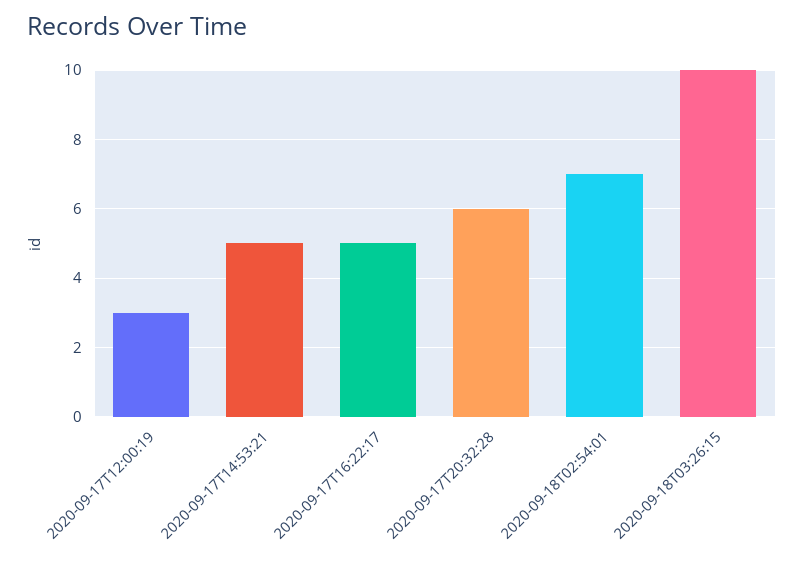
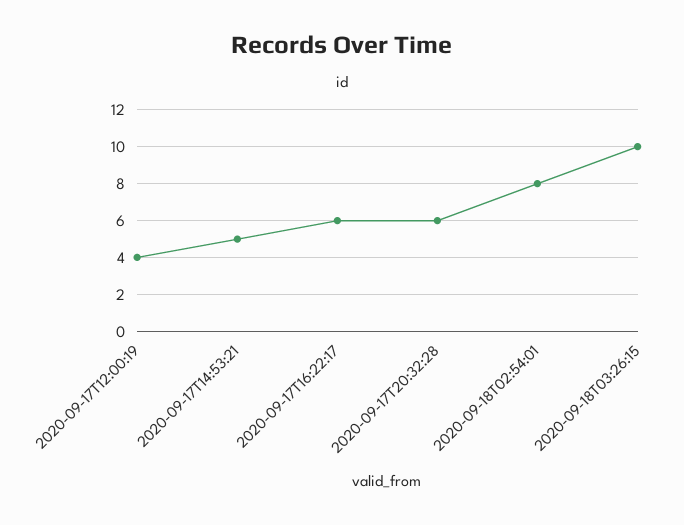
  {
-   "2020-09-17T12:00:19": 3,
+   "2020-09-17T12:00:19": 4,
    "2020-09-17T14:53:21": 5,
-   "2020-09-17T16:22:17": 5,
+   "2020-09-17T16:22:17": 6,
    "2020-09-17T20:32:28": 6,
-   "2020-09-18T02:54:01": 7,
+   "2020-09-18T02:54:01": 8,
    "2020-09-18T03:26:15": 10
  }

